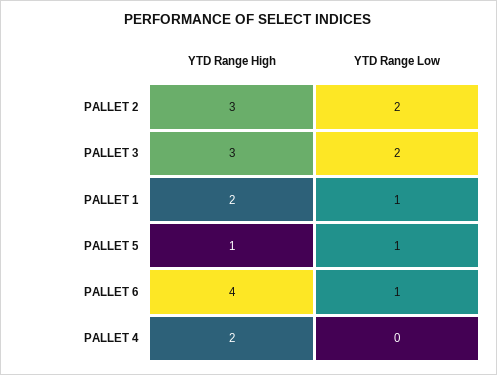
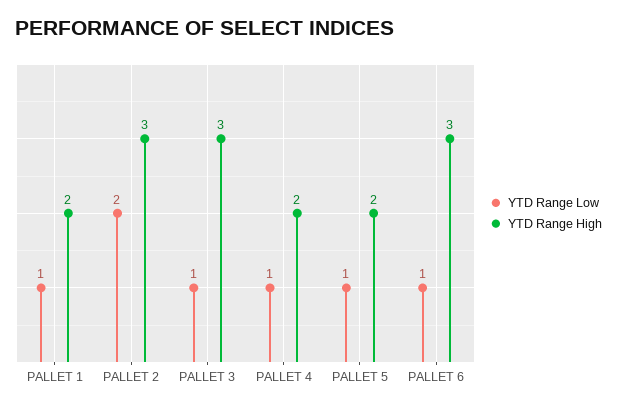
  {
    "YTD Range High": {
      "PALLET 2": 3,
      "PALLET 3": 3,
      "PALLET 1": 2,
-     "PALLET 5": 1,
+     "PALLET 5": 2,
-     "PALLET 6": 4,
+     "PALLET 6": 3,
      "PALLET 4": 2
    },
    "YTD Range Low": {
      "PALLET 2": 2,
-     "PALLET 3": 2,
+     "PALLET 3": 1,
      "PALLET 1": 1,
      "PALLET 5": 1,
      "PALLET 6": 1,
-     "PALLET 4": 0
+     "PALLET 4": 1
    }
  }

